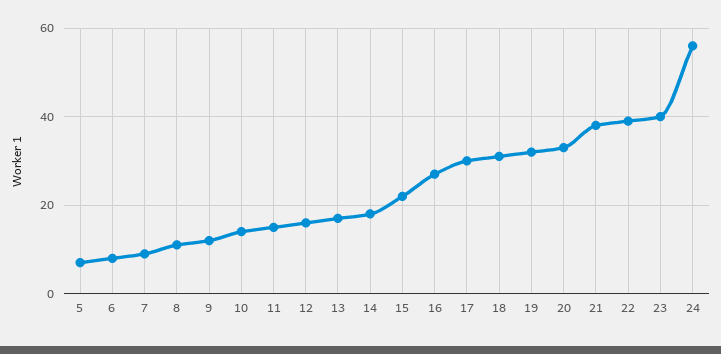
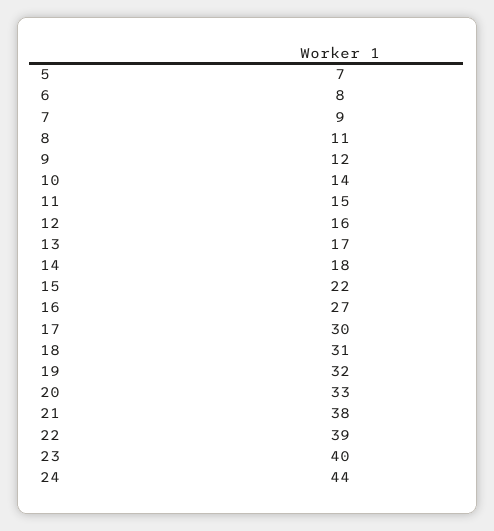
  {
    "5": 7,
    "6": 8,
    "7": 9,
    "8": 11,
    "9": 12,
    "10": 14,
    "11": 15,
    "12": 16,
    "13": 17,
    "14": 18,
    "15": 22,
    "16": 27,
    "17": 30,
    "18": 31,
    "19": 32,
    "20": 33,
    "21": 38,
    "22": 39,
    "23": 40,
-   "24": 55
+   "24": 44
  }

